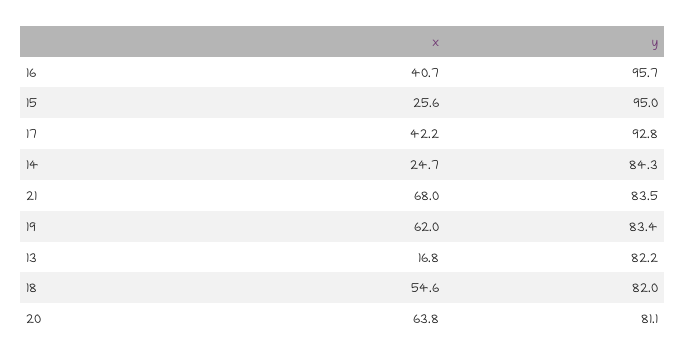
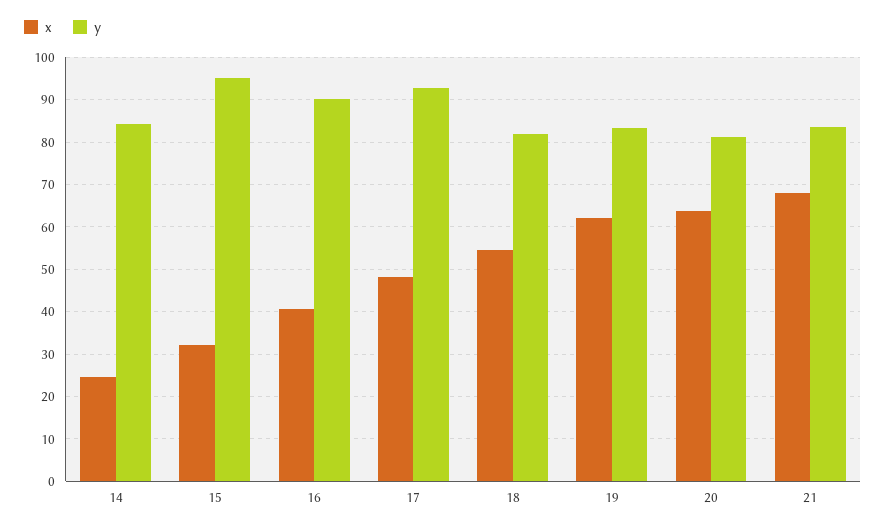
  {
    "x": {
      "16": 40.7,
-     "15": 25.6,
+     "15": 32,
-     "17": 42.2,
+     "17": 48,
      "14": 24.7,
      "21": 68,
      "19": 62,
-     "13": 16.8,
      "18": 54.6,
      "20": 63.8
    },
    "y": {
-     "16": 95.7,
+     "16": 90,
      "15": 95,
      "17": 92.8,
      "14": 84.3,
      "21": 83.5,
      "19": 83.4,
-     "13": 82.2,
      "18": 82,
      "20": 81.1
    }
  }

